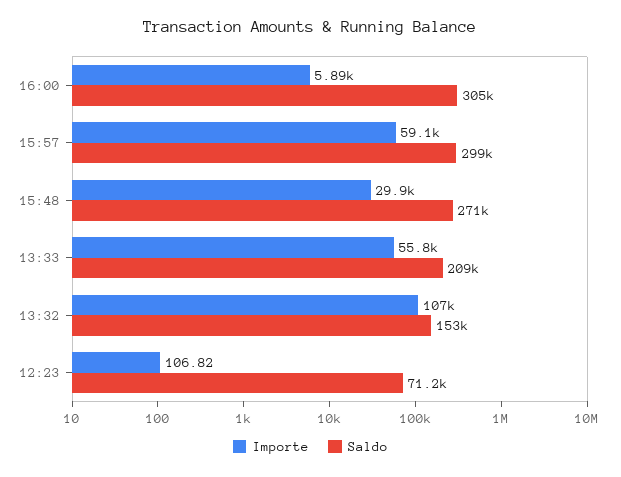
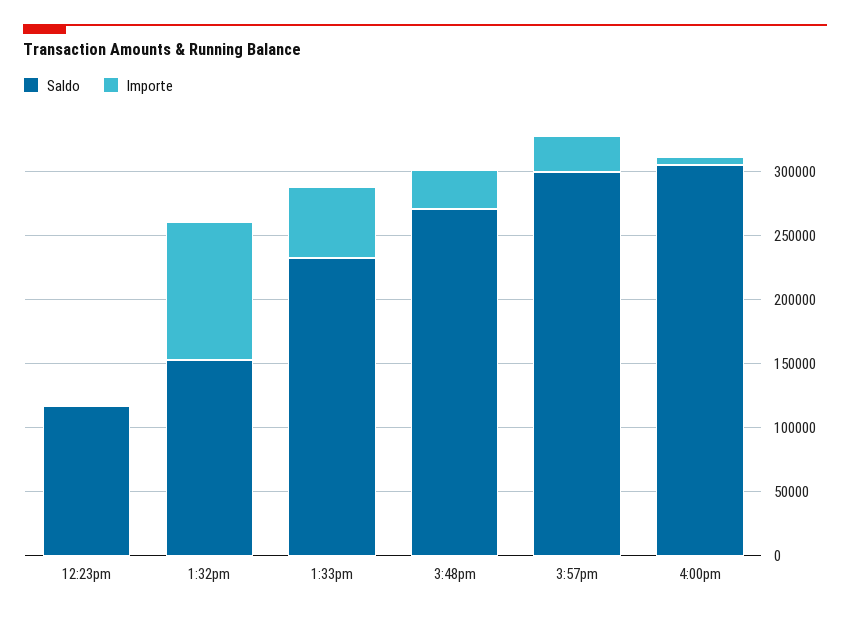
  {
    "Importe": {
      "16:00": 5890,
-     "15:57": 59100,
+     "15:57": 30000,
      "15:48": 29900,
      "13:33": 55800,
      "13:32": 107000,
      "12:23": 106.82
    },
    "Saldo": {
      "16:00": 305000,
      "15:57": 299000,
      "15:48": 271000,
-     "13:33": 209000,
+     "13:33": 230000,
      "13:32": 153000,
-     "12:23": 71200
+     "12:23": 120000
    }
  }

